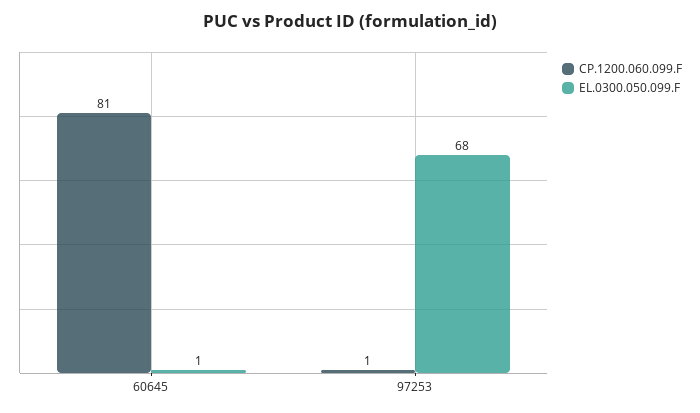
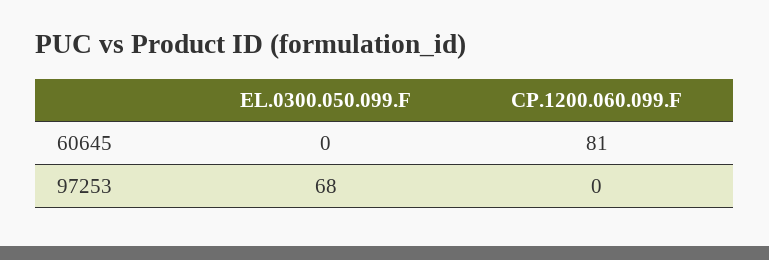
  {
    "CP.1200.060.099.F": {
      "60645": 81,
-     "97253": 1
+     "97253": 0
    },
    "EL.0300.050.099.F": {
-     "60645": 1,
+     "60645": 0,
      "97253": 68
    }
  }

